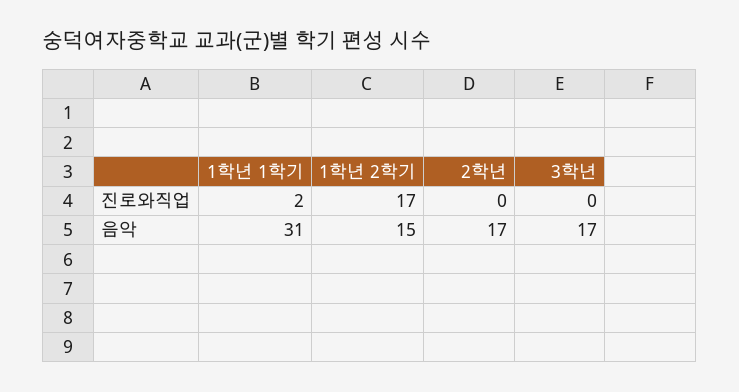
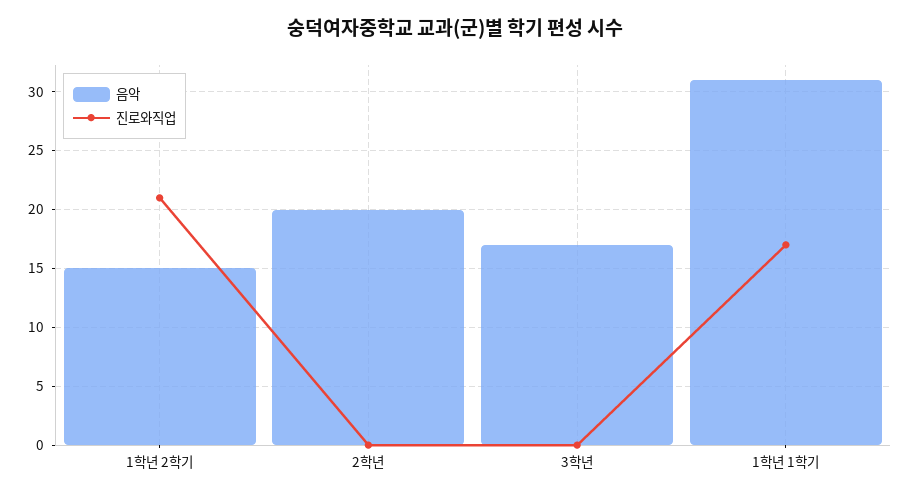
  {
    "진로와직업": {
-     "1학년 1학기": 2,
+     "1학년 1학기": 17,
-     "1학년 2학기": 17,
+     "1학년 2학기": 21,
      "2학년": 0,
      "3학년": 0
    },
    "음악": {
      "1학년 1학기": 31,
      "1학년 2학기": 15,
-     "2학년": 17,
+     "2학년": 20,
      "3학년": 17
    }
  }

